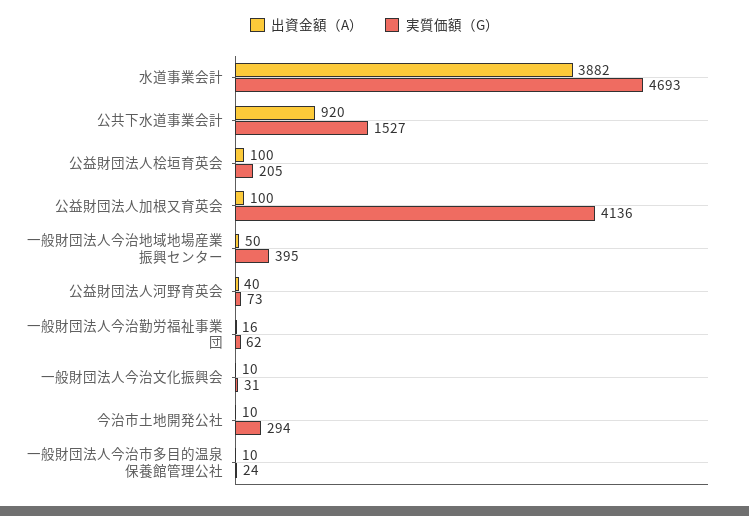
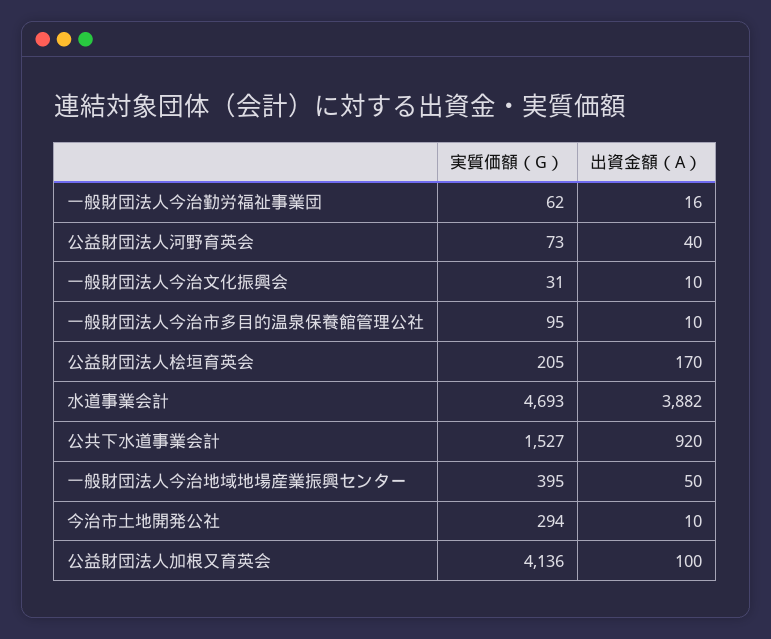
  {
    "出資金額（A）": {
      "水道事業会計": 3882,
      "公共下水道事業会計": 920,
-     "公益財団法人桧垣育英会": 100,
+     "公益財団法人桧垣育英会": 170,
      "公益財団法人加根又育英会": 100,
      "一般財団法人今治地域地場産業振興センター": 50,
      "公益財団法人河野育英会": 40,
      "一般財団法人今治勤労福祉事業団": 16,
      "一般財団法人今治文化振興会": 10,
      "今治市土地開発公社": 10,
      "一般財団法人今治市多目的温泉保養館管理公社": 10
    },
    "実質価額（G）": {
      "水道事業会計": 4693,
      "公共下水道事業会計": 1527,
      "公益財団法人桧垣育英会": 205,
      "公益財団法人加根又育英会": 4136,
      "一般財団法人今治地域地場産業振興センター": 395,
      "公益財団法人河野育英会": 73,
      "一般財団法人今治勤労福祉事業団": 62,
      "一般財団法人今治文化振興会": 31,
      "今治市土地開発公社": 294,
-     "一般財団法人今治市多目的温泉保養館管理公社": 24
+     "一般財団法人今治市多目的温泉保養館管理公社": 95
    }
  }

